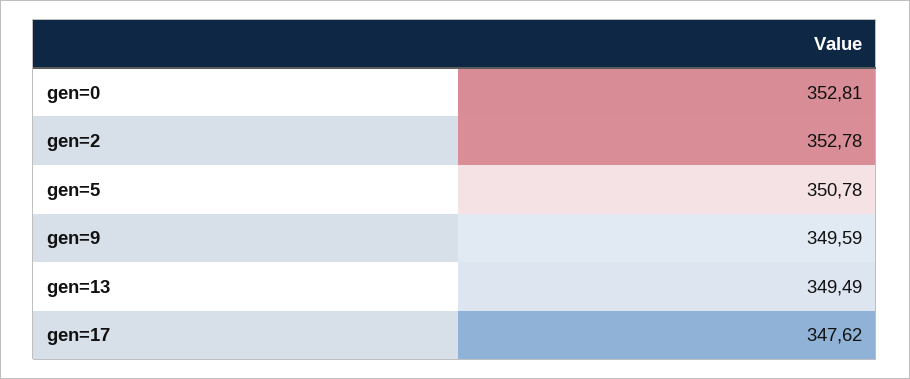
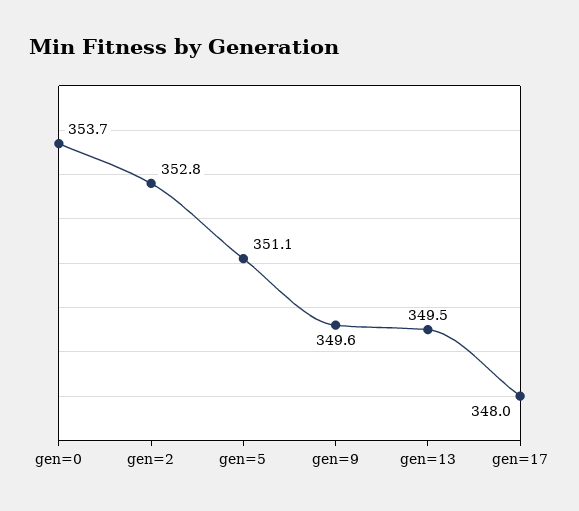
  {
-   "gen=0": 352.81,
+   "gen=0": 353.7,
    "gen=2": 352.78,
-   "gen=5": 350.78,
+   "gen=5": 351.1,
    "gen=9": 349.59,
    "gen=13": 349.49,
-   "gen=17": 347.62
+   "gen=17": 348
  }

